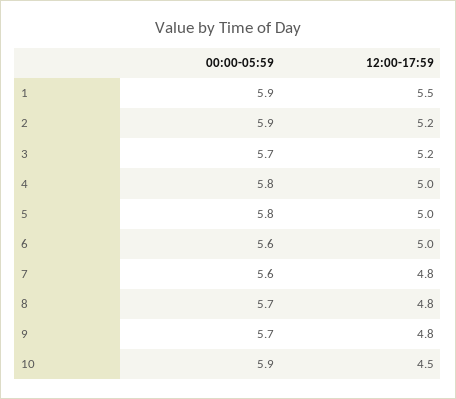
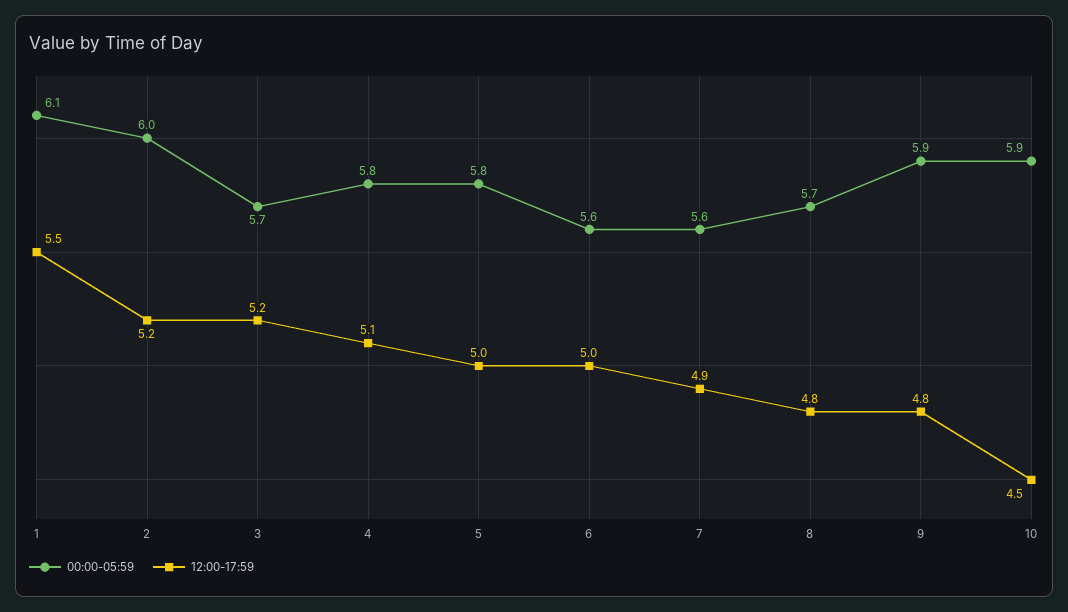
  {
    "00:00-05:59": {
-     "1": 5.9,
+     "1": 6.1,
-     "2": 5.9,
+     "2": 6,
      "3": 5.7,
      "4": 5.8,
      "5": 5.8,
      "6": 5.6,
      "7": 5.6,
      "8": 5.7,
-     "9": 5.7,
+     "9": 5.9,
      "10": 5.9
    },
    "12:00-17:59": {
      "1": 5.5,
      "2": 5.2,
      "3": 5.2,
-     "4": 5,
+     "4": 5.1,
      "5": 5,
      "6": 5,
-     "7": 4.8,
+     "7": 4.9,
      "8": 4.8,
      "9": 4.8,
      "10": 4.5
    }
  }

